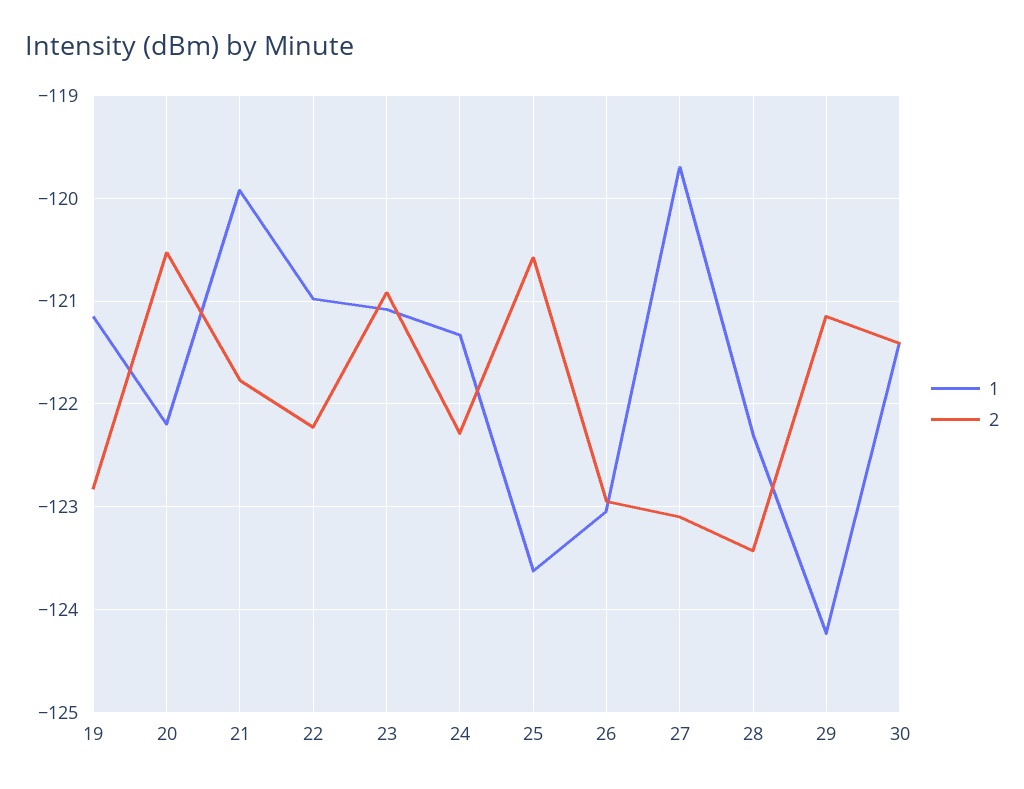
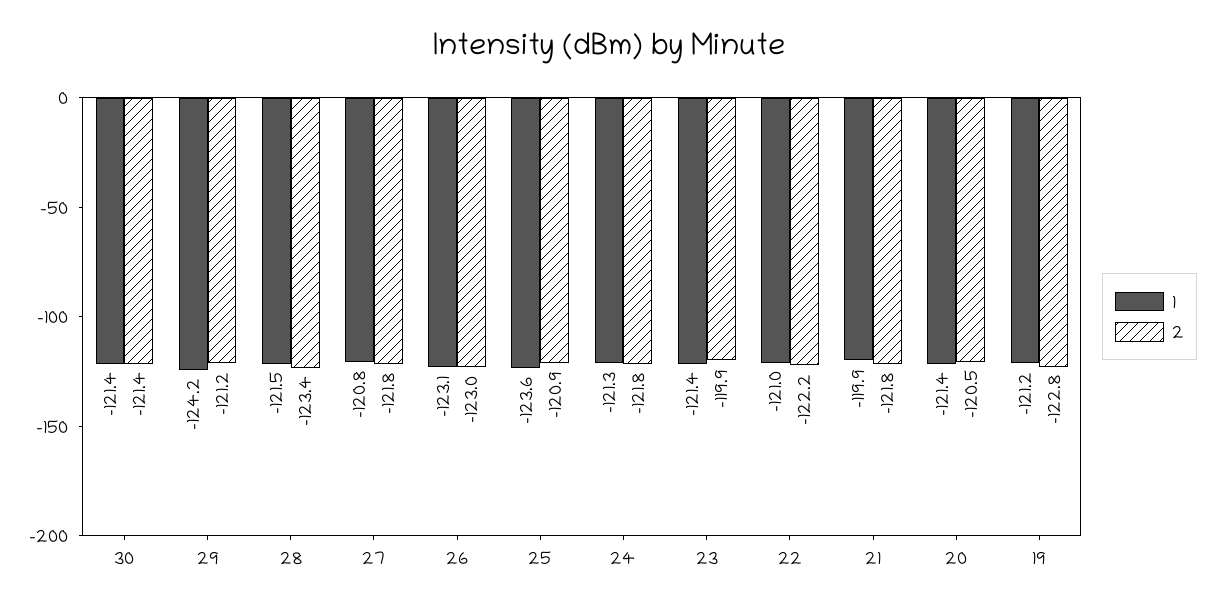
  {
    "1": {
      "19": -121.2,
-     "20": -122.2,
+     "20": -121.4,
      "21": -119.9,
      "22": -121,
-     "23": -121.1,
+     "23": -121.4,
      "24": -121.3,
      "25": -123.6,
      "26": -123.1,
-     "27": -119.7,
+     "27": -120.8,
-     "28": -122.3,
+     "28": -121.5,
      "29": -124.2,
      "30": -121.4
    },
    "2": {
      "19": -122.8,
      "20": -120.5,
      "21": -121.8,
      "22": -122.2,
-     "23": -120.9,
+     "23": -119.9,
-     "24": -122.3,
+     "24": -121.8,
-     "25": -120.6,
+     "25": -120.9,
      "26": -123,
-     "27": -123.1,
+     "27": -121.8,
      "28": -123.4,
      "29": -121.2,
      "30": -121.4
    }
  }

